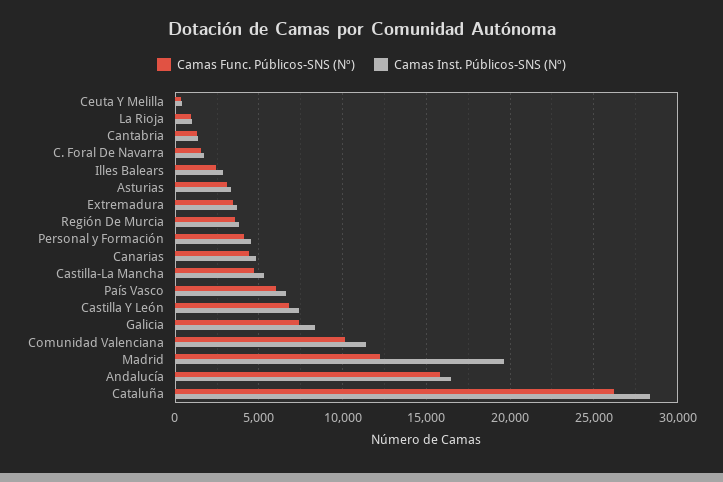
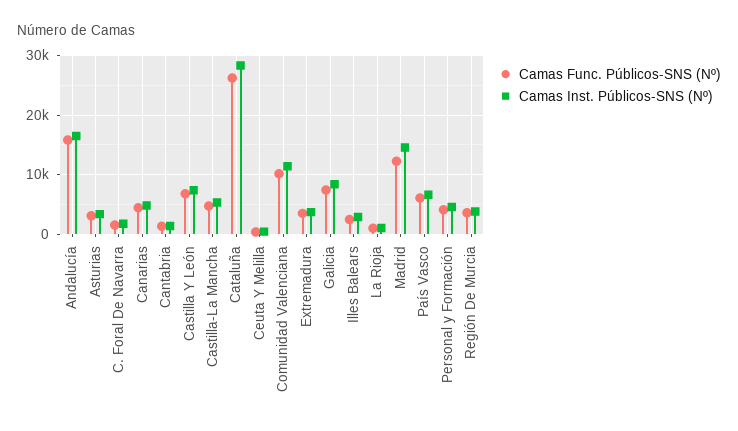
  {
    "Camas Func. Públicos-SNS (Nº)": {
      "Ceuta Y Melilla": 500,
      "La Rioja": 1000,
      "Cantabria": 1500,
      "C. Foral De Navarra": 1500,
      "Illes Balears": 2500,
      "Asturias": 3000,
      "Extremadura": 3500,
      "Región De Murcia": 3500,
      "Personal y Formación": 4000,
      "Canarias": 4500,
      "Castilla-La Mancha": 4500,
      "País Vasco": 6000,
      "Castilla Y León": 7000,
      "Galicia": 7500,
      "Comunidad Valenciana": 10000,
      "Madrid": 12000,
      "Andalucía": 16000,
      "Cataluña": 26000
    },
    "Camas Inst. Públicos-SNS (Nº)": {
      "Ceuta Y Melilla": 500,
      "La Rioja": 1000,
      "Cantabria": 1500,
      "C. Foral De Navarra": 1500,
      "Illes Balears": 3000,
      "Asturias": 3500,
      "Extremadura": 3500,
      "Región De Murcia": 4000,
      "Personal y Formación": 4500,
      "Canarias": 5000,
      "Castilla-La Mancha": 5500,
      "País Vasco": 6500,
      "Castilla Y León": 7500,
      "Galicia": 8500,
      "Comunidad Valenciana": 11500,
-     "Madrid": 19500,
+     "Madrid": 14000,
      "Andalucía": 16500,
      "Cataluña": 28500
    }
  }

